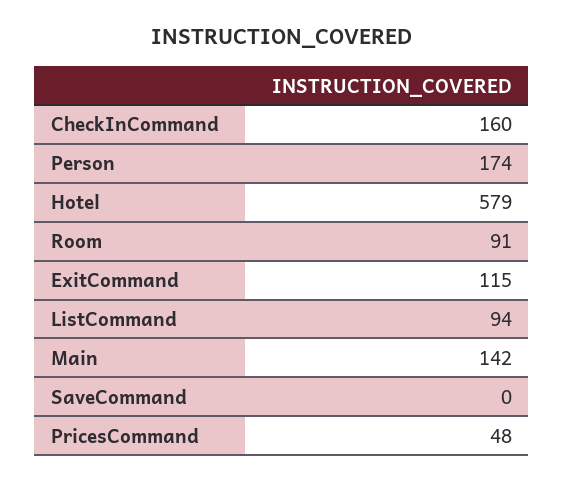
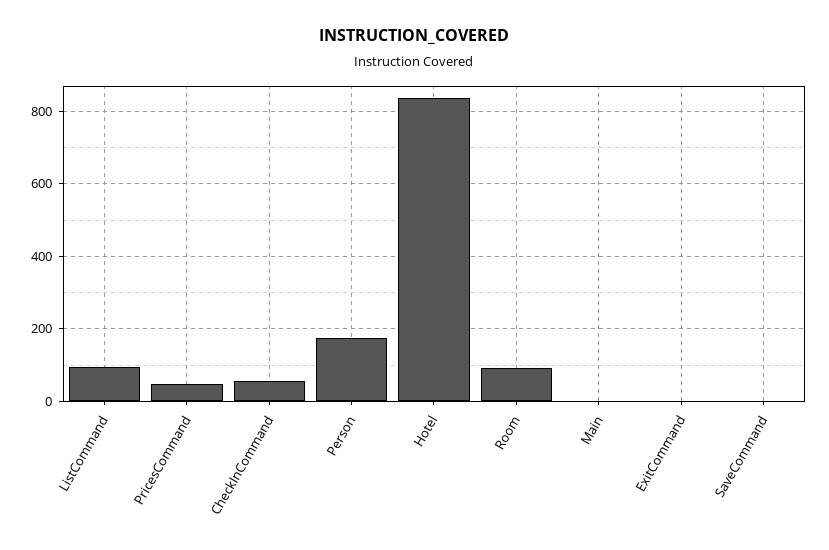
  {
-   "CheckInCommand": 160,
+   "CheckInCommand": 60,
    "Person": 174,
-   "Hotel": 579,
+   "Hotel": 840,
    "Room": 91,
-   "ExitCommand": 115,
+   "ExitCommand": 0,
    "ListCommand": 94,
-   "Main": 142,
+   "Main": 0,
    "SaveCommand": 0,
    "PricesCommand": 48
  }

